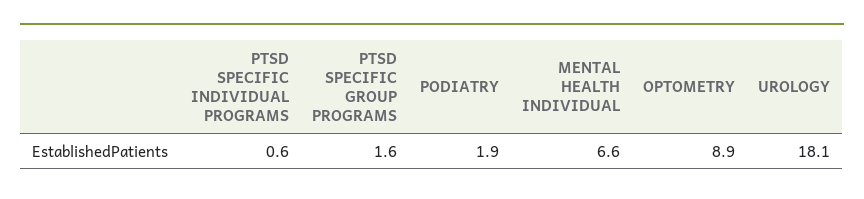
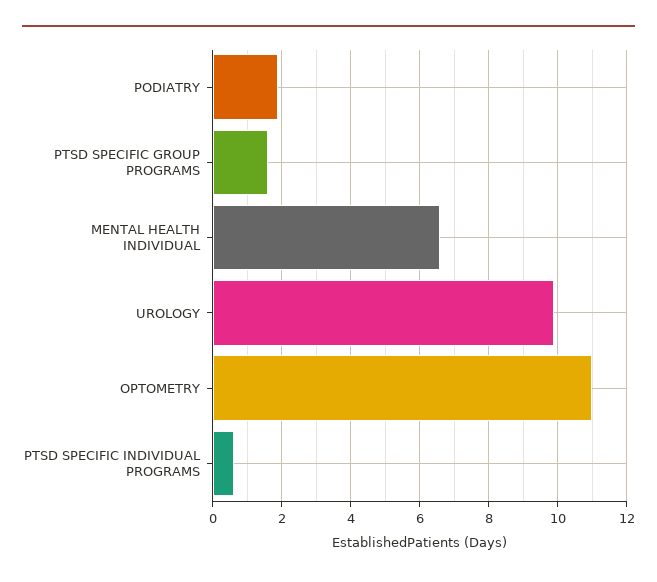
  {
    "PTSD SPECIFIC INDIVIDUAL PROGRAMS": 0.6,
    "PTSD SPECIFIC GROUP PROGRAMS": 1.6,
    "PODIATRY": 1.9,
    "MENTAL HEALTH INDIVIDUAL": 6.6,
-   "OPTOMETRY": 8.9,
+   "OPTOMETRY": 11,
-   "UROLOGY": 18.1
+   "UROLOGY": 10
  }

